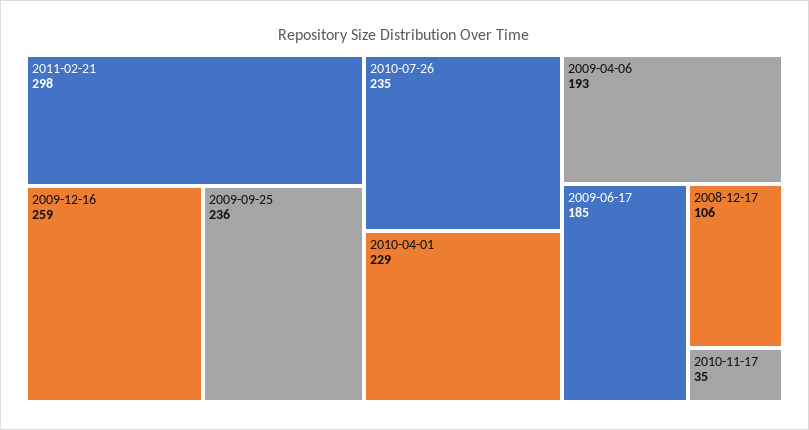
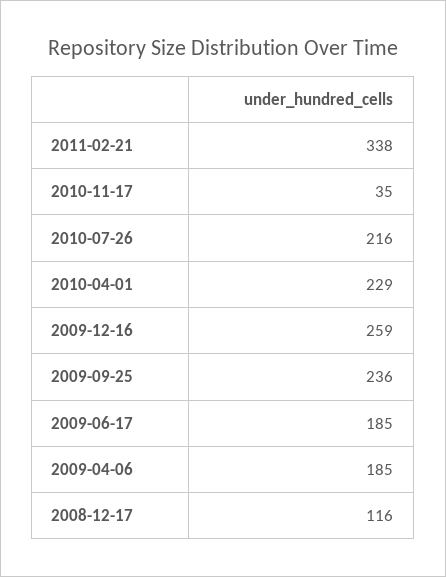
  {
-   "2011-02-21": 298,
+   "2011-02-21": 338,
    "2009-12-16": 259,
    "2009-09-25": 236,
-   "2010-07-26": 235,
+   "2010-07-26": 216,
    "2010-04-01": 229,
-   "2009-04-06": 193,
+   "2009-04-06": 185,
    "2009-06-17": 185,
-   "2008-12-17": 106,
+   "2008-12-17": 116,
    "2010-11-17": 35
  }

